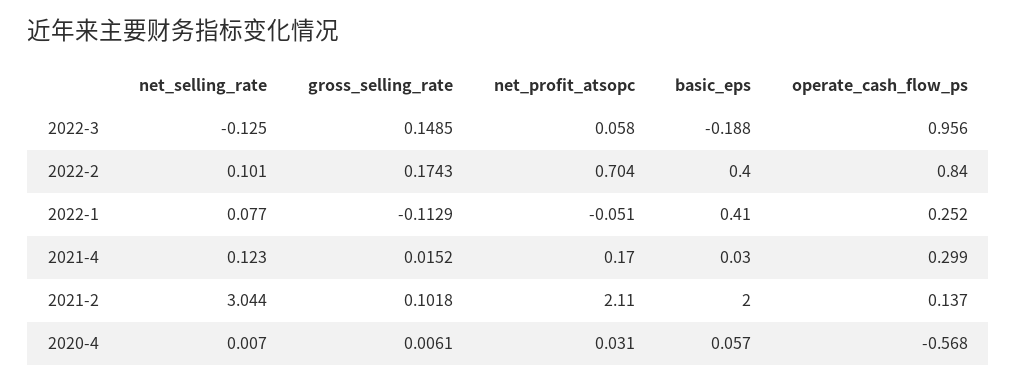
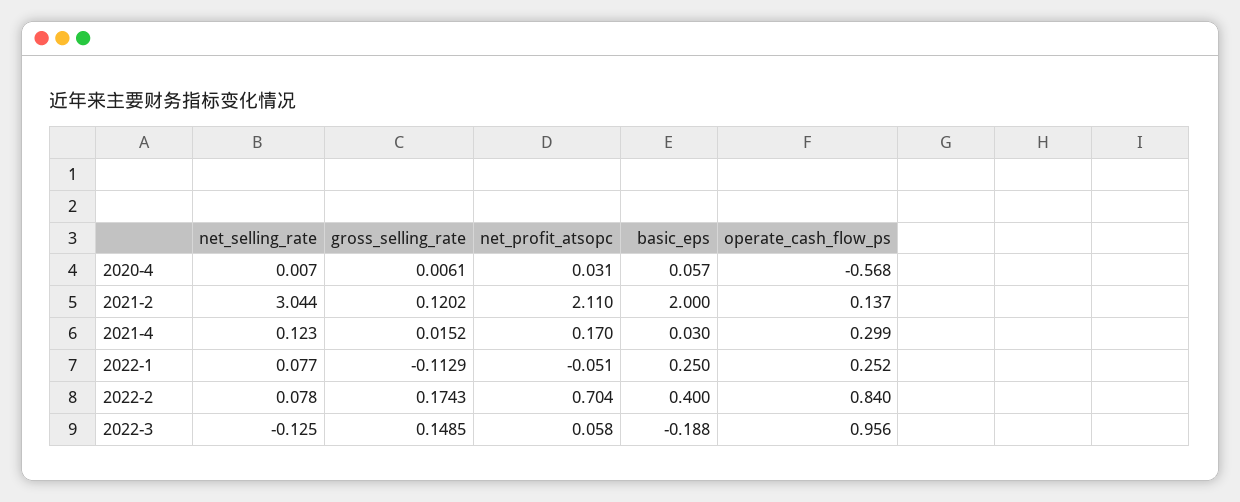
  {
    "net_selling_rate": {
      "2022-3": -0.125,
-     "2022-2": 0.101,
+     "2022-2": 0.078,
      "2022-1": 0.077,
      "2021-4": 0.123,
      "2021-2": 3.044,
      "2020-4": 0.007
    },
    "gross_selling_rate": {
      "2022-3": 0.1485,
      "2022-2": 0.1743,
      "2022-1": -0.1129,
      "2021-4": 0.0152,
-     "2021-2": 0.1018,
+     "2021-2": 0.1202,
      "2020-4": 0.0061
    },
    "net_profit_atsopc": {
      "2022-3": 0.058,
      "2022-2": 0.704,
      "2022-1": -0.051,
      "2021-4": 0.17,
      "2021-2": 2.11,
      "2020-4": 0.031
    },
    "basic_eps": {
      "2022-3": -0.188,
      "2022-2": 0.4,
-     "2022-1": 0.41,
+     "2022-1": 0.25,
      "2021-4": 0.03,
      "2021-2": 2,
      "2020-4": 0.057
    },
    "operate_cash_flow_ps": {
      "2022-3": 0.956,
      "2022-2": 0.84,
      "2022-1": 0.252,
      "2021-4": 0.299,
      "2021-2": 0.137,
      "2020-4": -0.568
    }
  }

